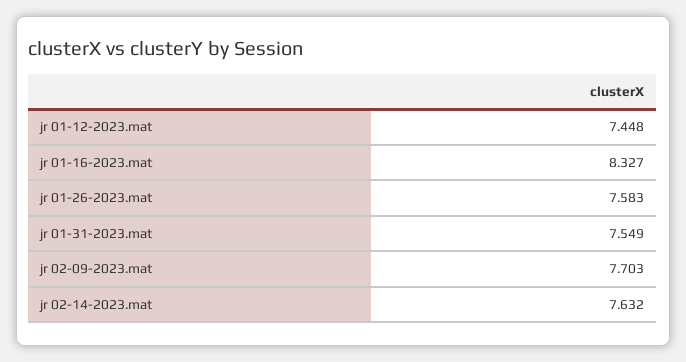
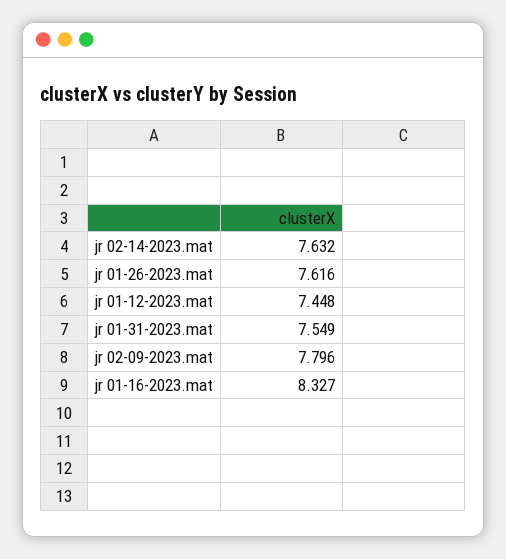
  {
    "jr 01-12-2023.mat": 7.448,
    "jr 01-16-2023.mat": 8.327,
-   "jr 01-26-2023.mat": 7.583,
+   "jr 01-26-2023.mat": 7.616,
    "jr 01-31-2023.mat": 7.549,
-   "jr 02-09-2023.mat": 7.703,
+   "jr 02-09-2023.mat": 7.796,
    "jr 02-14-2023.mat": 7.632
  }

